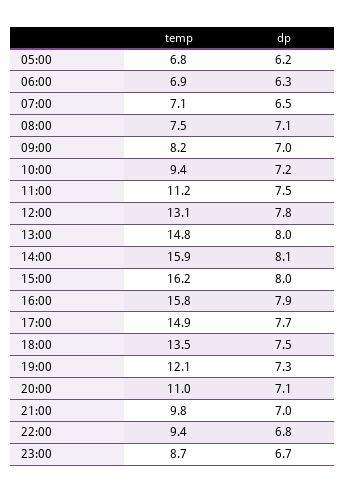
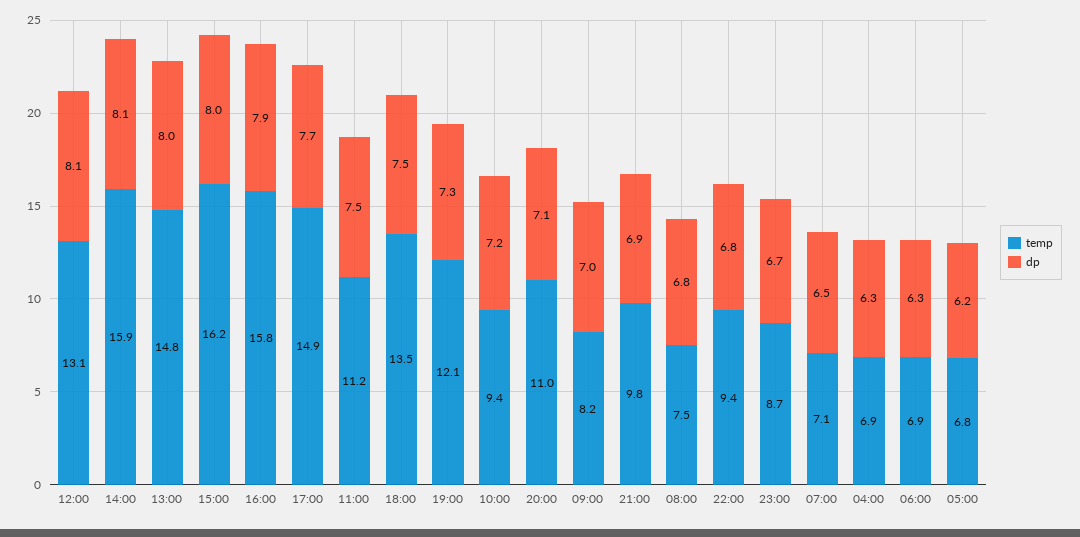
  {
    "temp": {
      "05:00": 6.8,
      "06:00": 6.9,
      "07:00": 7.1,
      "08:00": 7.5,
      "09:00": 8.2,
      "10:00": 9.4,
      "11:00": 11.2,
      "12:00": 13.1,
      "13:00": 14.8,
      "14:00": 15.9,
      "15:00": 16.2,
      "16:00": 15.8,
      "17:00": 14.9,
      "18:00": 13.5,
      "19:00": 12.1,
      "20:00": 11,
      "21:00": 9.8,
      "22:00": 9.4,
-     "23:00": 8.7
+     "23:00": 8.7,
+     "04:00": 6.9
    },
    "dp": {
      "05:00": 6.2,
      "06:00": 6.3,
      "07:00": 6.5,
-     "08:00": 7.1,
+     "08:00": 6.8,
      "09:00": 7,
      "10:00": 7.2,
      "11:00": 7.5,
-     "12:00": 7.8,
+     "12:00": 8.1,
      "13:00": 8,
      "14:00": 8.1,
      "15:00": 8,
      "16:00": 7.9,
      "17:00": 7.7,
      "18:00": 7.5,
      "19:00": 7.3,
      "20:00": 7.1,
-     "21:00": 7,
+     "21:00": 6.9,
      "22:00": 6.8,
-     "23:00": 6.7
+     "23:00": 6.7,
+     "04:00": 6.3
    }
  }

